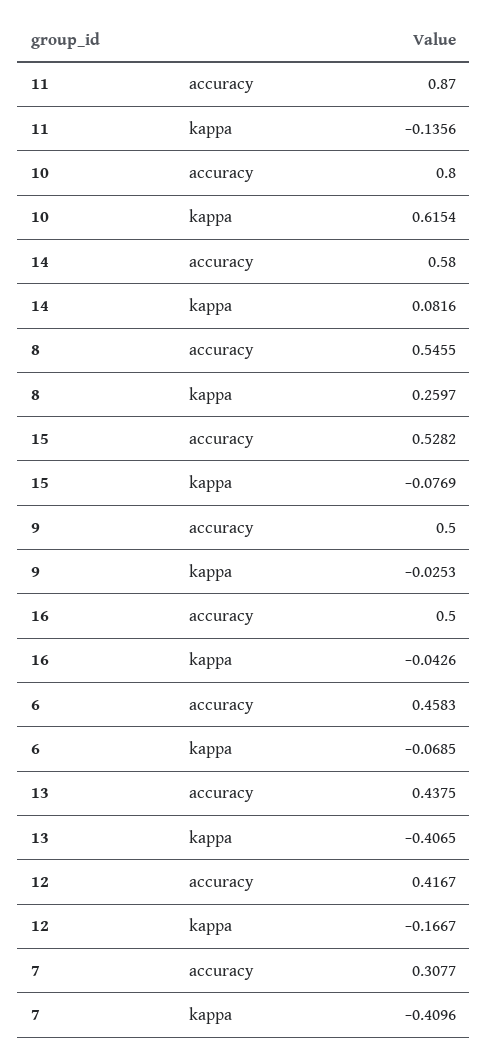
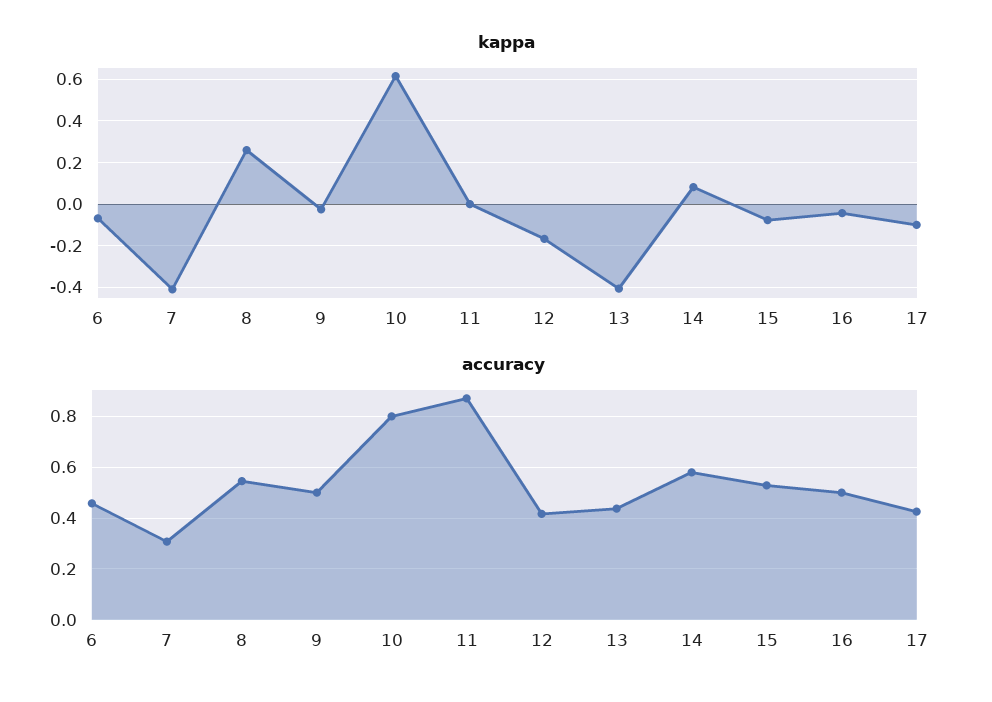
  {
    "accuracy": {
      "11": 0.87,
      "10": 0.8,
      "14": 0.58,
      "8": 0.5455,
      "15": 0.5282,
      "9": 0.5,
      "16": 0.5,
      "6": 0.4583,
      "13": 0.4375,
      "12": 0.4167,
-     "7": 0.3077
+     "7": 0.3077,
+     "17": 0.425
    },
    "kappa": {
-     "11": -0.1356,
+     "11": 0,
      "10": 0.6154,
      "14": 0.0816,
      "8": 0.2597,
      "15": -0.0769,
      "9": -0.0253,
      "16": -0.0426,
      "6": -0.0685,
      "13": -0.4065,
      "12": -0.1667,
-     "7": -0.4096
+     "7": -0.4096,
+     "17": -0.1
    }
  }

